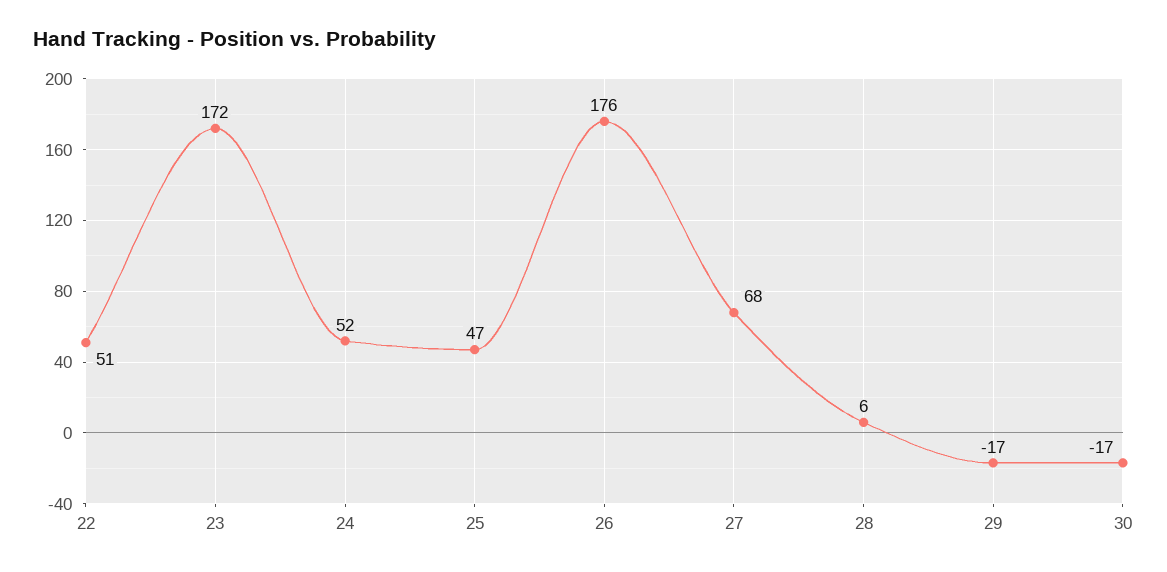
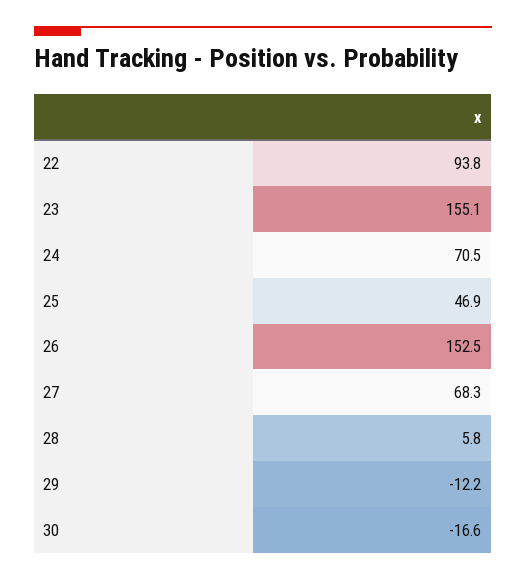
  {
-   "22": 51,
+   "22": 93.8,
-   "23": 172,
+   "23": 155.1,
-   "24": 52,
+   "24": 70.5,
    "25": 46.9,
-   "26": 176,
+   "26": 152.5,
    "27": 68.3,
    "28": 5.8,
-   "29": -17,
+   "29": -12.2,
    "30": -16.6
  }

